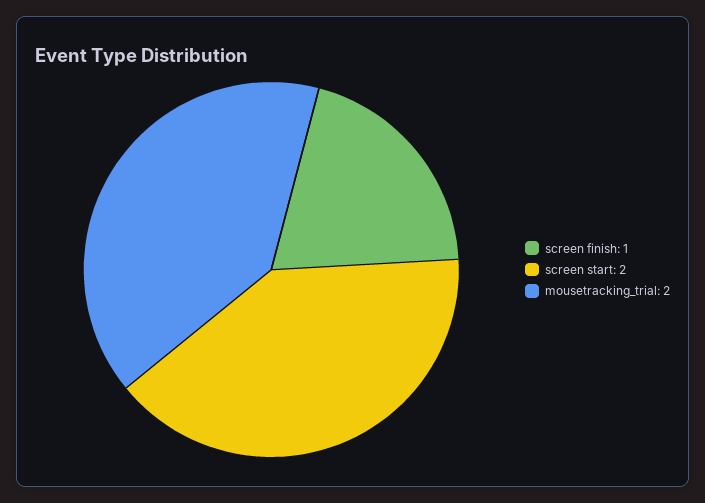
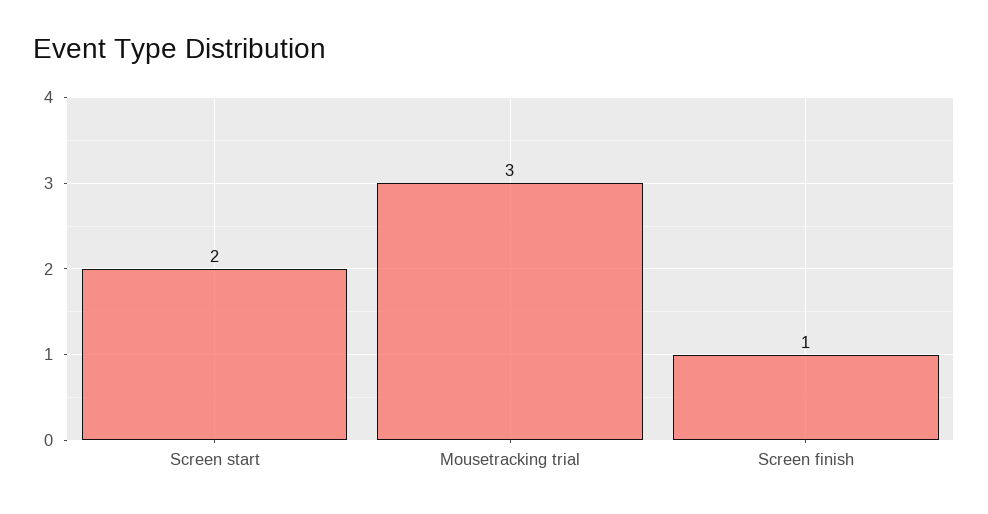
  {
    "screen finish": 1,
    "screen start": 2,
-   "mousetracking_trial": 2
+   "mousetracking_trial": 3
  }

